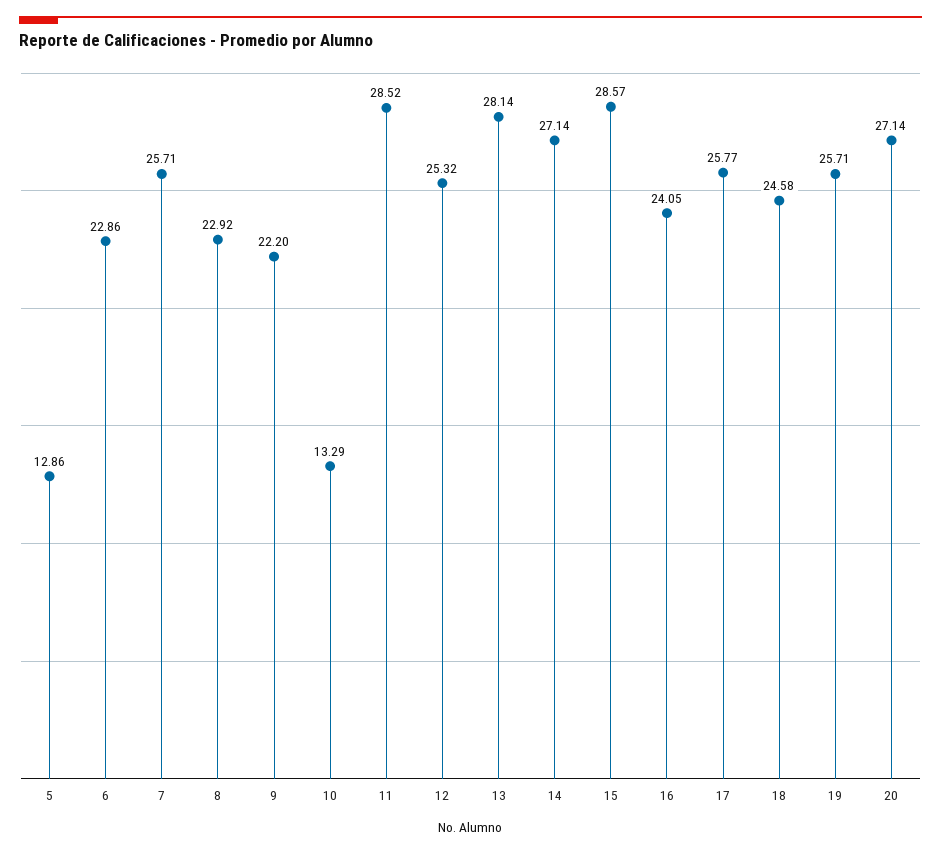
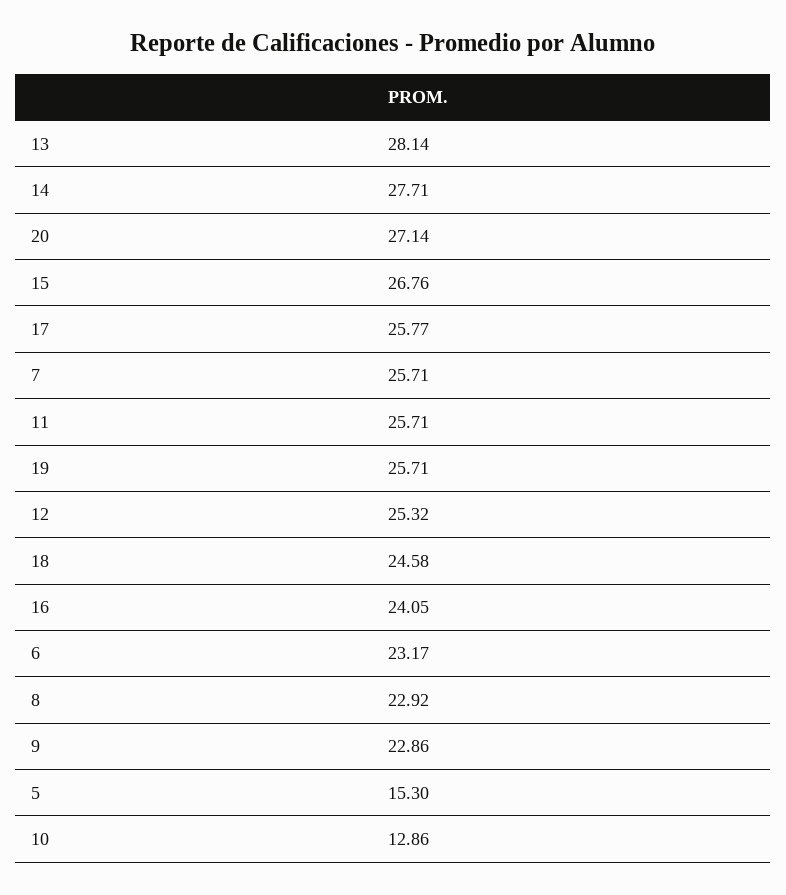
  {
-   "5": 12.86,
+   "5": 15.3,
-   "6": 22.86,
+   "6": 23.17,
    "7": 25.71,
    "8": 22.92,
-   "9": 22.2,
+   "9": 22.86,
-   "10": 13.29,
+   "10": 12.86,
-   "11": 28.52,
+   "11": 25.71,
    "12": 25.32,
    "13": 28.14,
-   "14": 27.14,
+   "14": 27.71,
-   "15": 28.57,
+   "15": 26.76,
    "16": 24.05,
    "17": 25.77,
    "18": 24.58,
    "19": 25.71,
    "20": 27.14
  }

